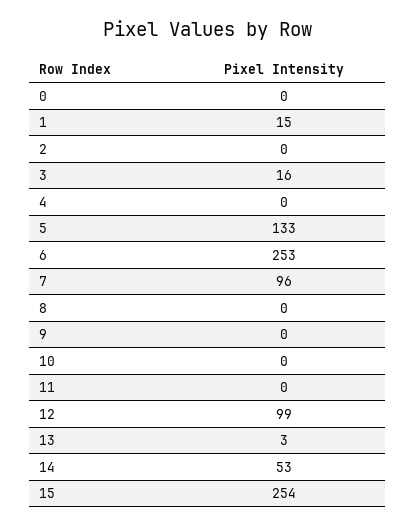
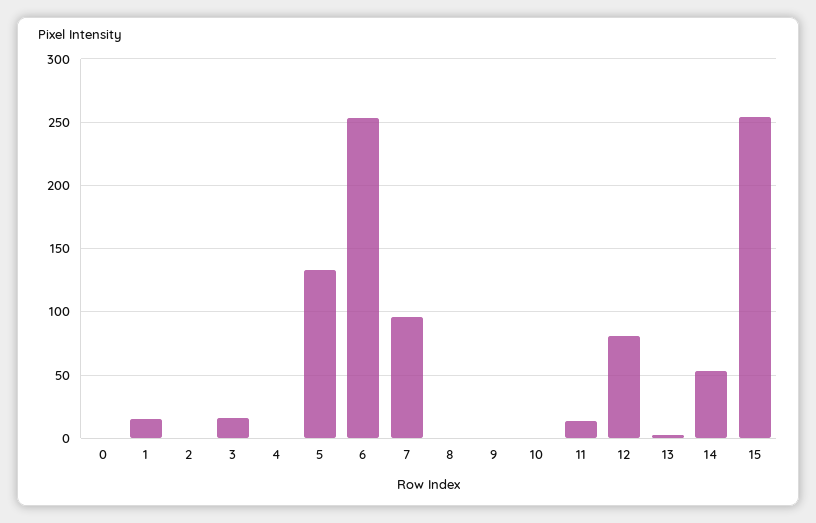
  {
    "0": 0,
    "1": 15,
    "2": 0,
    "3": 16,
    "4": 0,
    "5": 133,
    "6": 253,
    "7": 96,
    "8": 0,
    "9": 0,
    "10": 0,
-   "11": 0,
+   "11": 15,
-   "12": 99,
+   "12": 80,
    "13": 3,
    "14": 53,
    "15": 254
  }

